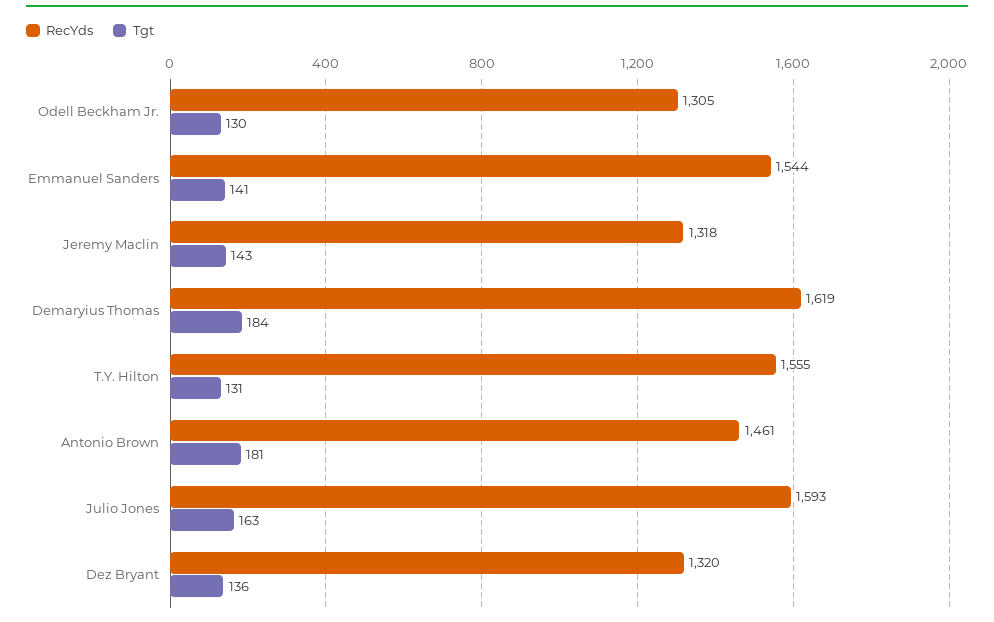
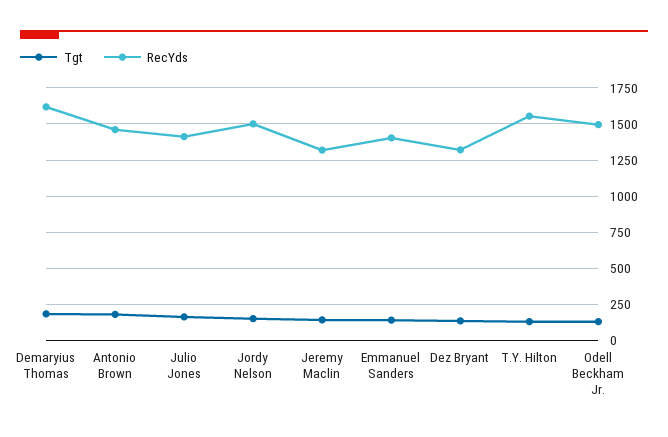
  {
    "RecYds": {
-     "Odell Beckham Jr.": 1305,
+     "Odell Beckham Jr.": 1500,
-     "Emmanuel Sanders": 1544,
+     "Emmanuel Sanders": 1400,
      "Jeremy Maclin": 1318,
      "Demaryius Thomas": 1619,
      "T.Y. Hilton": 1555,
      "Antonio Brown": 1461,
-     "Julio Jones": 1593,
+     "Julio Jones": 1400,
-     "Dez Bryant": 1320
+     "Dez Bryant": 1320,
+     "Jordy Nelson": 1500
    },
    "Tgt": {
      "Odell Beckham Jr.": 130,
      "Emmanuel Sanders": 141,
      "Jeremy Maclin": 143,
      "Demaryius Thomas": 184,
      "T.Y. Hilton": 131,
      "Antonio Brown": 181,
      "Julio Jones": 163,
-     "Dez Bryant": 136
+     "Dez Bryant": 136,
+     "Jordy Nelson": 150
    }
  }

